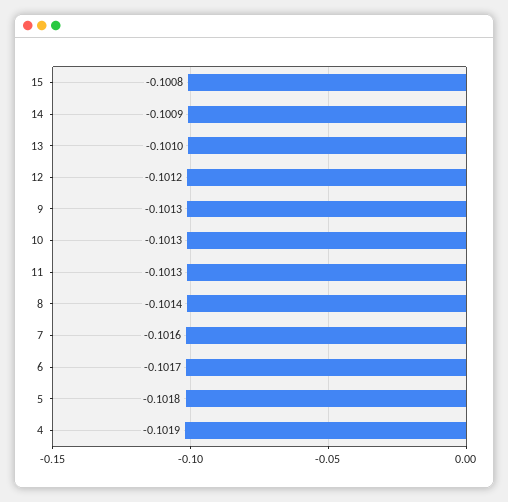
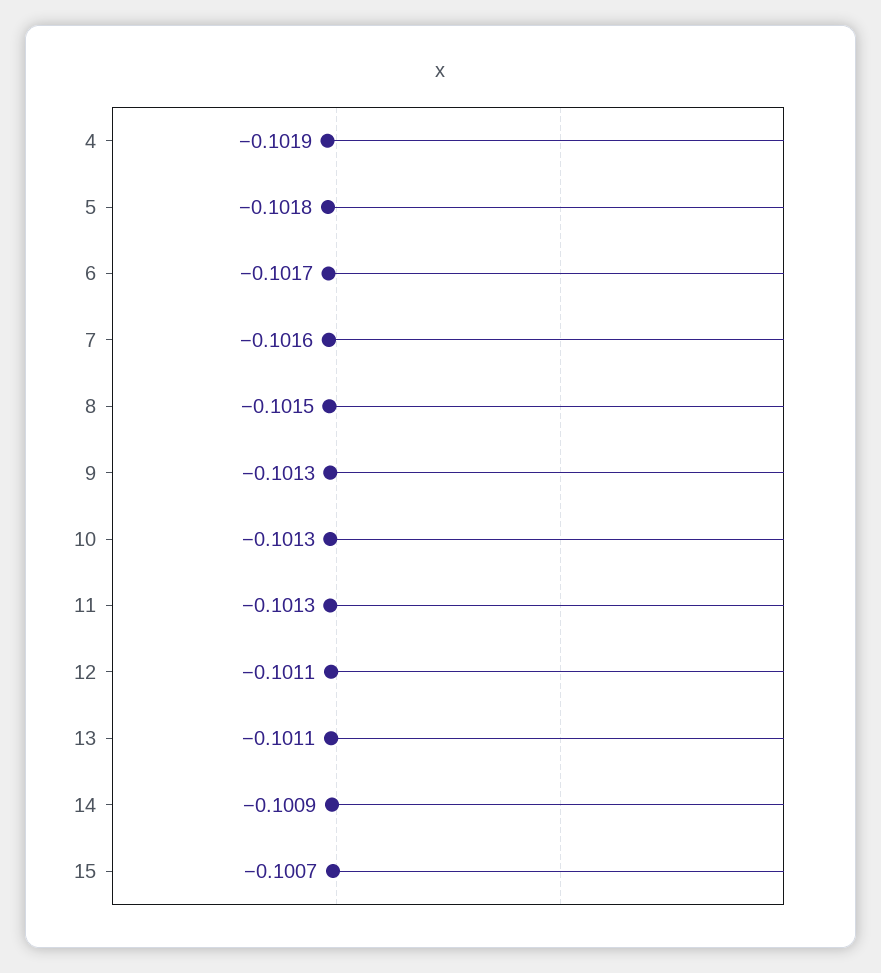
  {
-   "15": -0.1008,
+   "15": -0.1007,
    "14": -0.1009,
-   "13": -0.101,
+   "13": -0.1011,
-   "12": -0.1012,
+   "12": -0.1011,
    "9": -0.1013,
    "10": -0.1013,
    "11": -0.1013,
-   "8": -0.1014,
+   "8": -0.1015,
    "7": -0.1016,
    "6": -0.1017,
    "5": -0.1018,
    "4": -0.1019
  }

